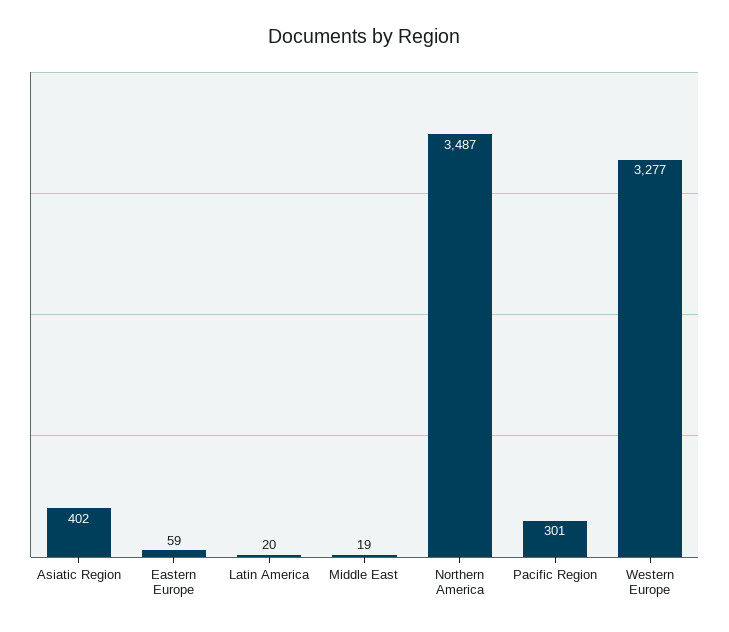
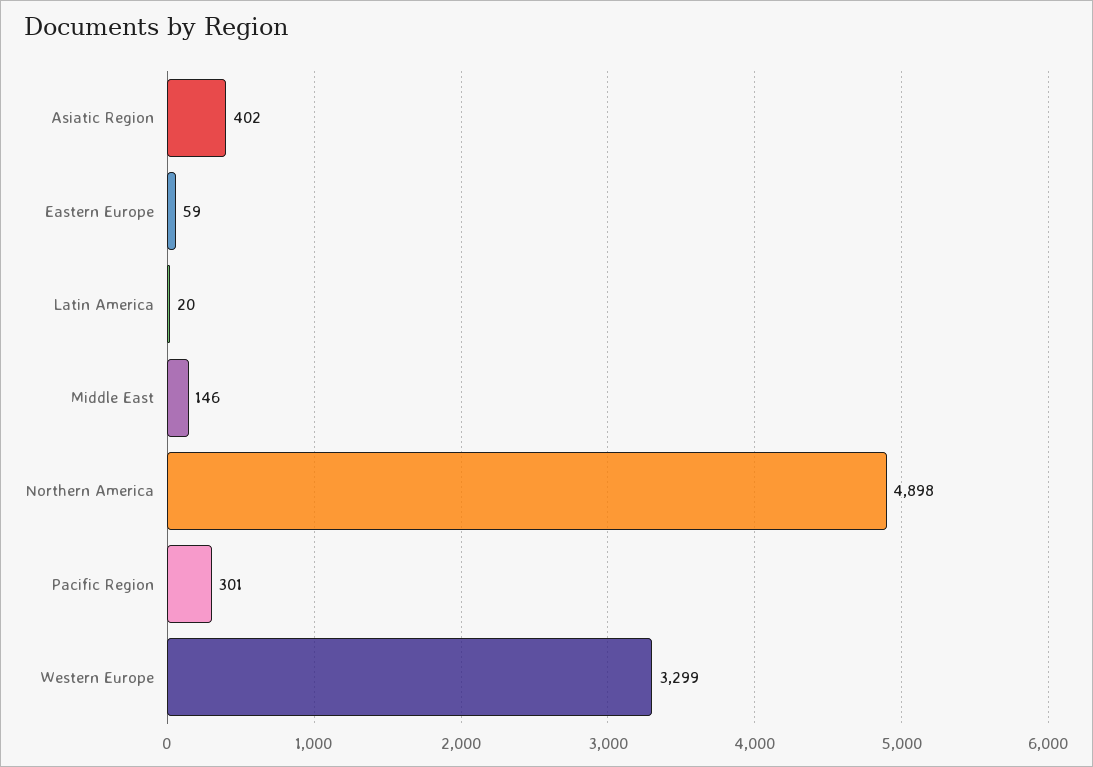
  {
    "Asiatic Region": 402,
    "Eastern Europe": 59,
    "Latin America": 20,
-   "Middle East": 19,
+   "Middle East": 146,
-   "Northern America": 3487,
+   "Northern America": 4898,
    "Pacific Region": 301,
-   "Western Europe": 3277
+   "Western Europe": 3299
  }

